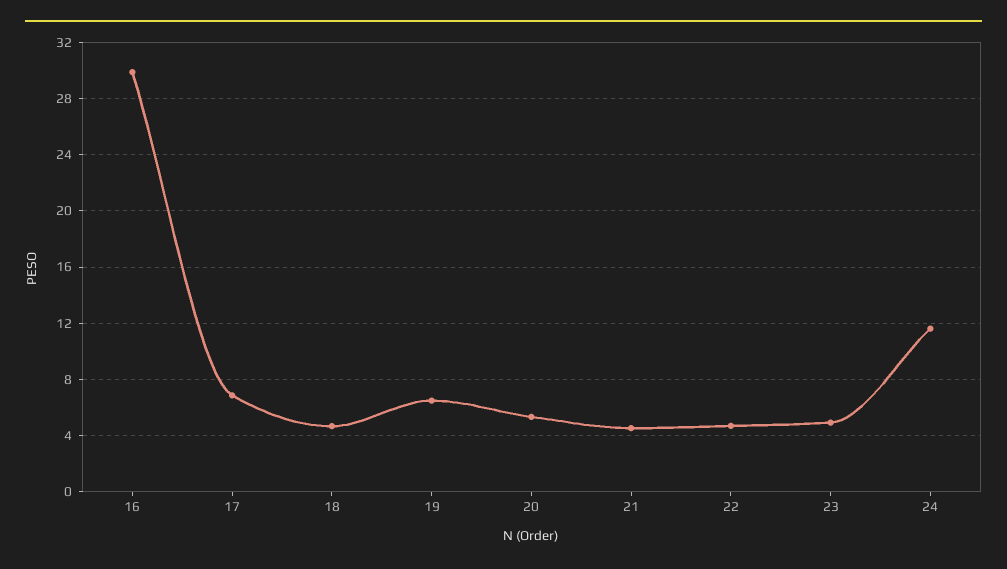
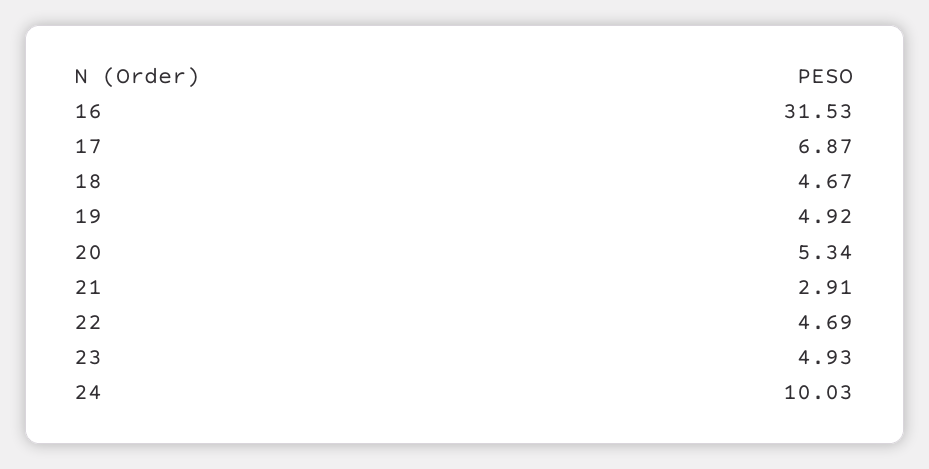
  {
-   "16": 30,
+   "16": 31.53,
    "17": 6.87,
    "18": 4.67,
-   "19": 6.5,
+   "19": 4.92,
    "20": 5.34,
-   "21": 4.5,
+   "21": 2.91,
    "22": 4.69,
    "23": 4.93,
-   "24": 11.5
+   "24": 10.03
  }

